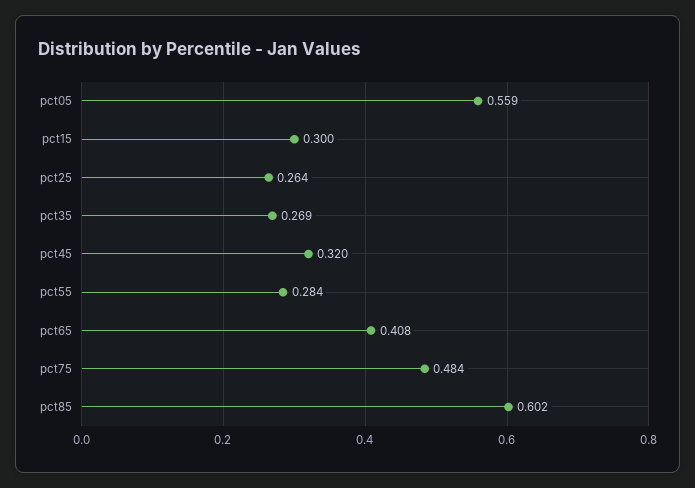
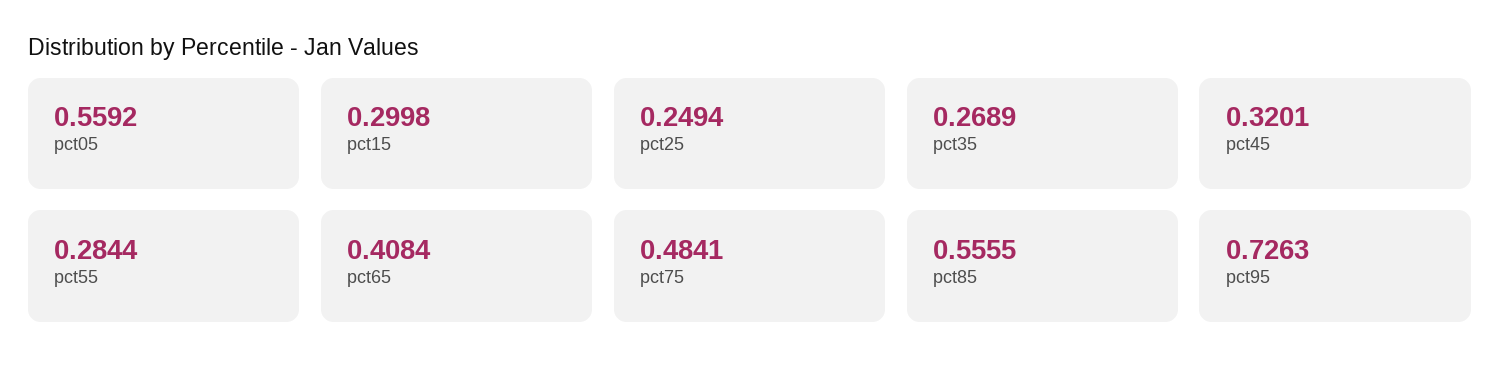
  {
    "pct05": 0.5592,
    "pct15": 0.2998,
-   "pct25": 0.264,
+   "pct25": 0.2494,
    "pct35": 0.2689,
    "pct45": 0.3201,
    "pct55": 0.2844,
    "pct65": 0.4084,
    "pct75": 0.4841,
-   "pct85": 0.602
+   "pct85": 0.5555,
+   "pct95": 0.7263
  }

